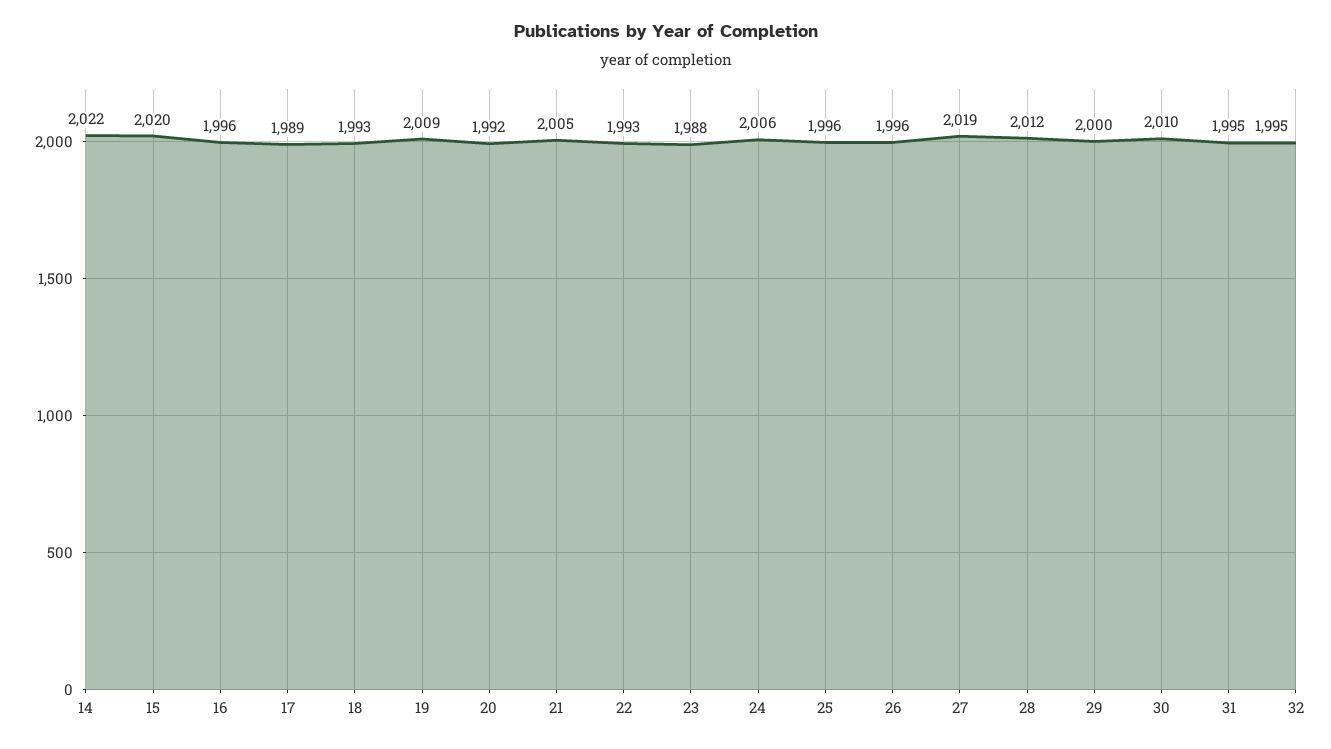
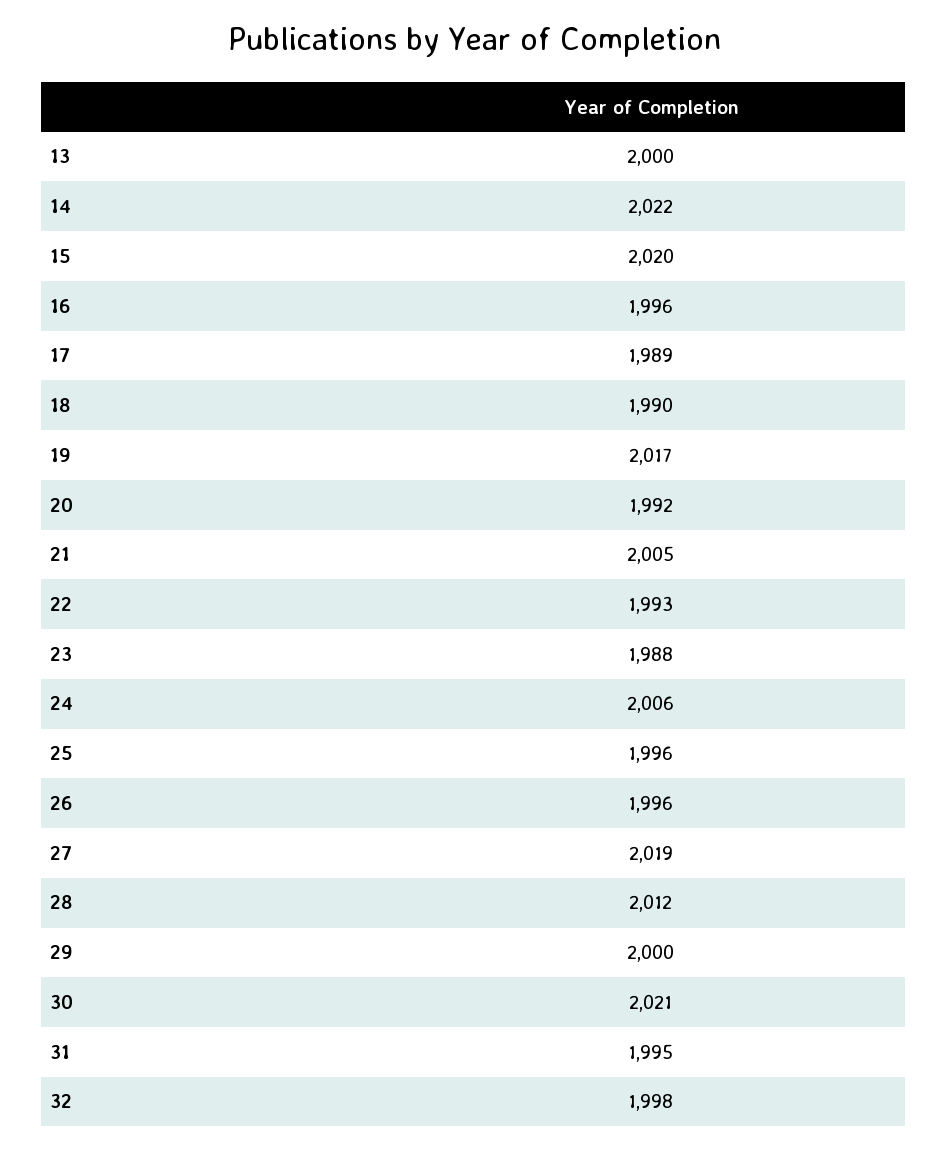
  {
    "14": 2022,
    "15": 2020,
    "16": 1996,
    "17": 1989,
-   "18": 1993,
+   "18": 1990,
-   "19": 2009,
+   "19": 2017,
    "20": 1992,
    "21": 2005,
    "22": 1993,
    "23": 1988,
    "24": 2006,
    "25": 1996,
    "26": 1996,
    "27": 2019,
    "28": 2012,
    "29": 2000,
-   "30": 2010,
+   "30": 2021,
    "31": 1995,
-   "32": 1995
+   "32": 1998,
+   "13": 2000
  }

